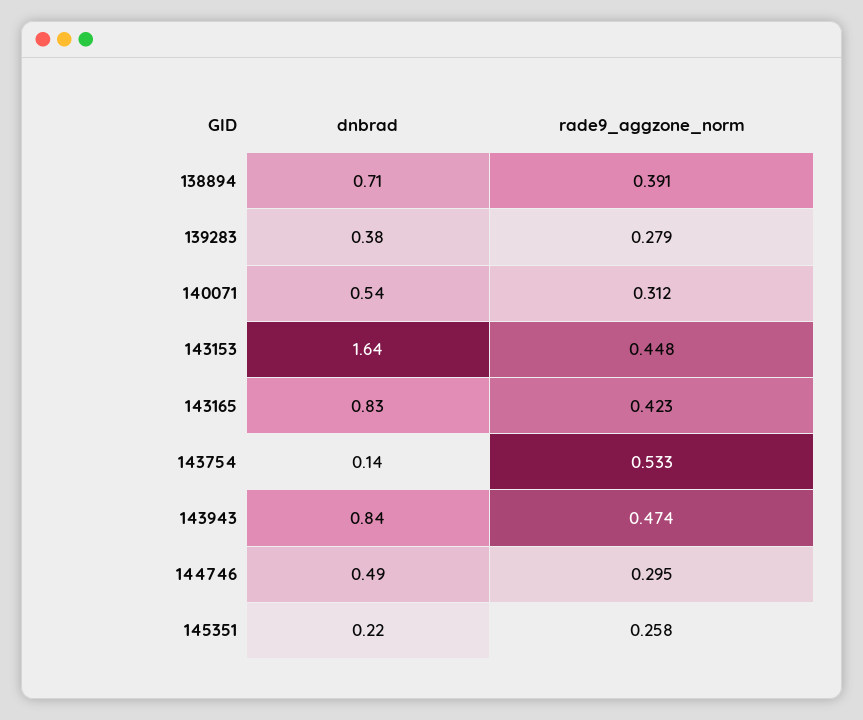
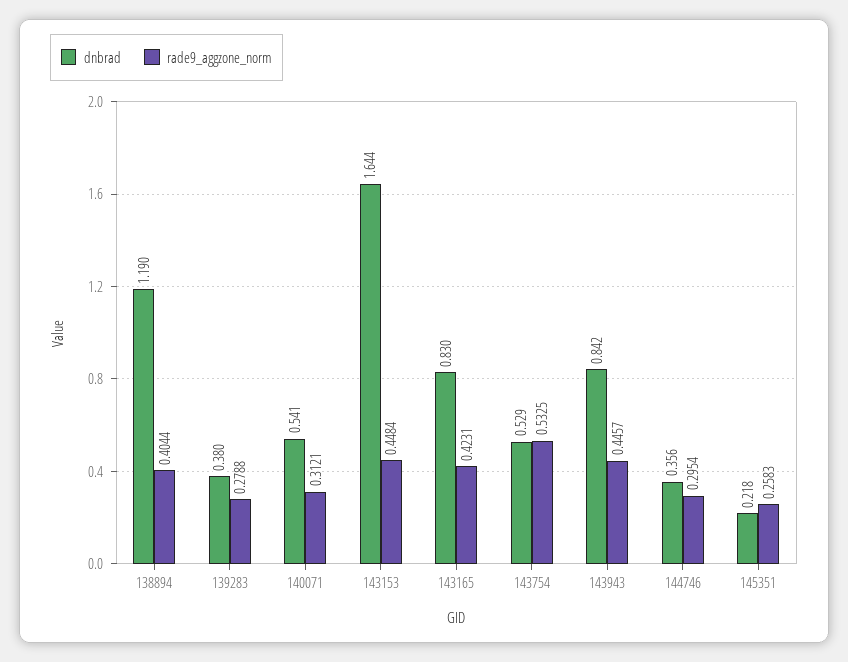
  {
    "dnbrad": {
-     "138894": 0.71,
+     "138894": 1.19,
      "139283": 0.38,
      "140071": 0.541,
      "143153": 1.644,
      "143165": 0.83,
-     "143754": 0.14,
+     "143754": 0.529,
      "143943": 0.842,
-     "144746": 0.49,
+     "144746": 0.356,
      "145351": 0.218
    },
    "rade9_aggzone_norm": {
-     "138894": 0.391,
+     "138894": 0.4044,
      "139283": 0.2788,
      "140071": 0.3121,
      "143153": 0.4484,
      "143165": 0.4231,
      "143754": 0.5325,
-     "143943": 0.474,
+     "143943": 0.4457,
      "144746": 0.2954,
      "145351": 0.2583
    }
  }

